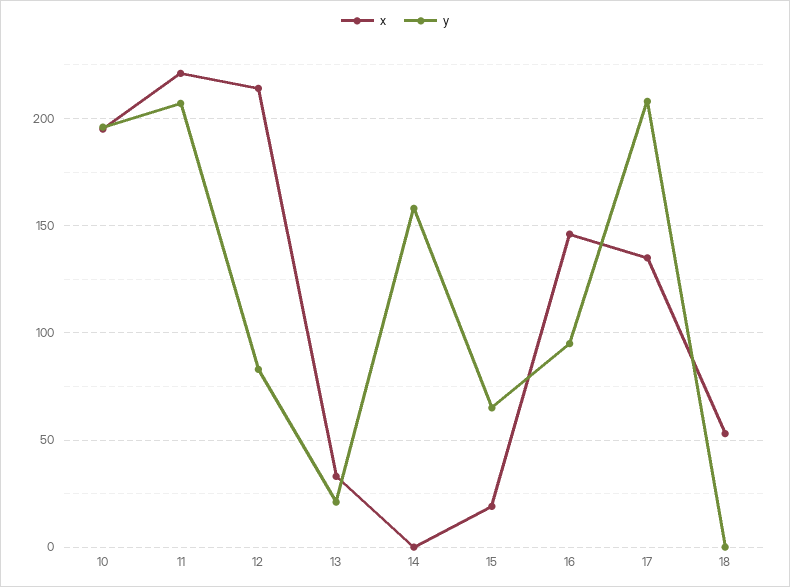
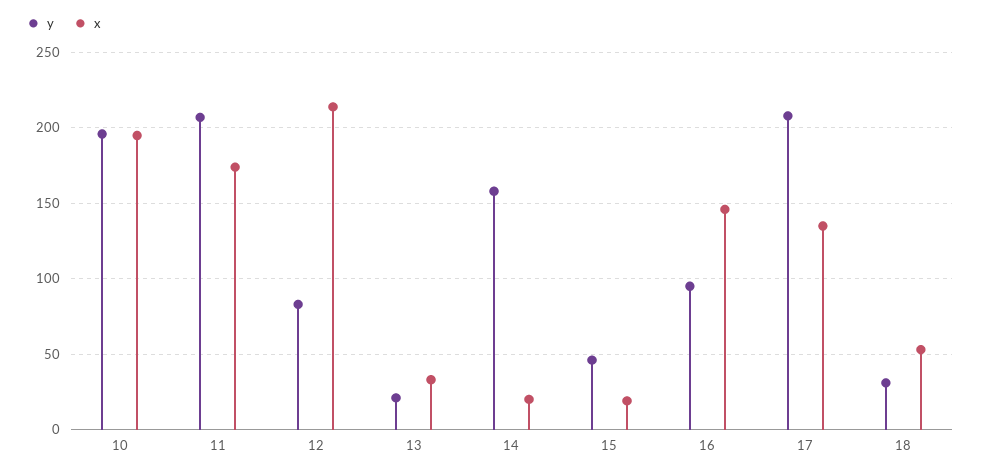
  {
    "x": {
      "10": 195,
-     "11": 220,
+     "11": 175,
      "12": 215,
      "13": 35,
-     "14": 0,
+     "14": 20,
      "15": 20,
      "16": 145,
      "17": 135,
      "18": 55
    },
    "y": {
      "10": 195,
      "11": 205,
      "12": 85,
      "13": 20,
      "14": 160,
-     "15": 65,
+     "15": 45,
      "16": 95,
      "17": 210,
-     "18": 0
+     "18": 30
    }
  }

